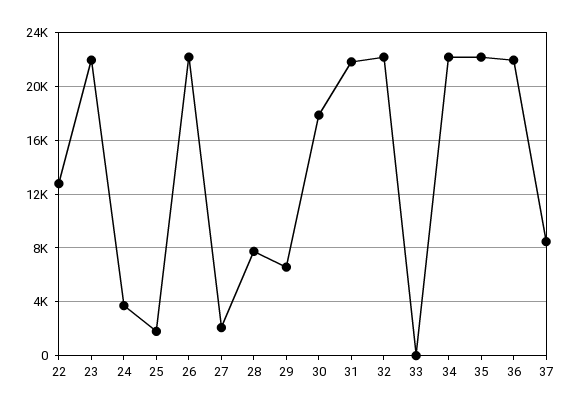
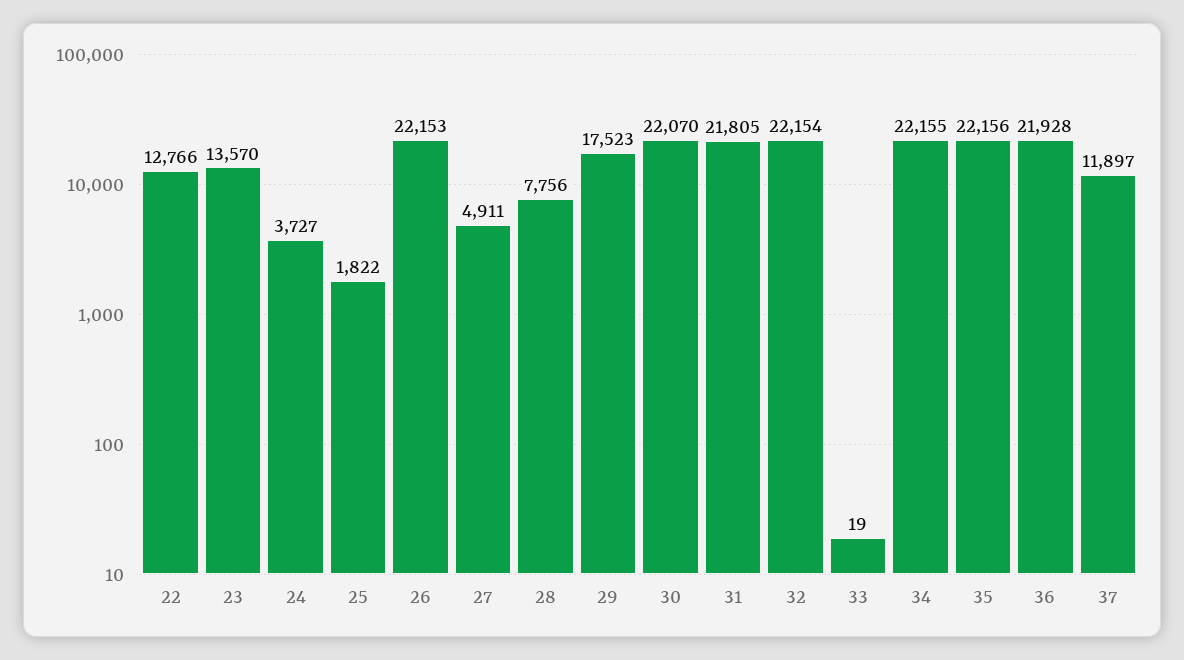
  {
    "22": 12766,
-   "23": 22000,
+   "23": 13570,
    "24": 3727,
    "25": 1822,
    "26": 22153,
-   "27": 2000,
+   "27": 4911,
    "28": 7756,
-   "29": 6500,
+   "29": 17523,
-   "30": 18000,
+   "30": 22070,
    "31": 21805,
    "32": 22154,
    "33": 19,
    "34": 22155,
    "35": 22156,
    "36": 21928,
-   "37": 8500
+   "37": 11897
  }

